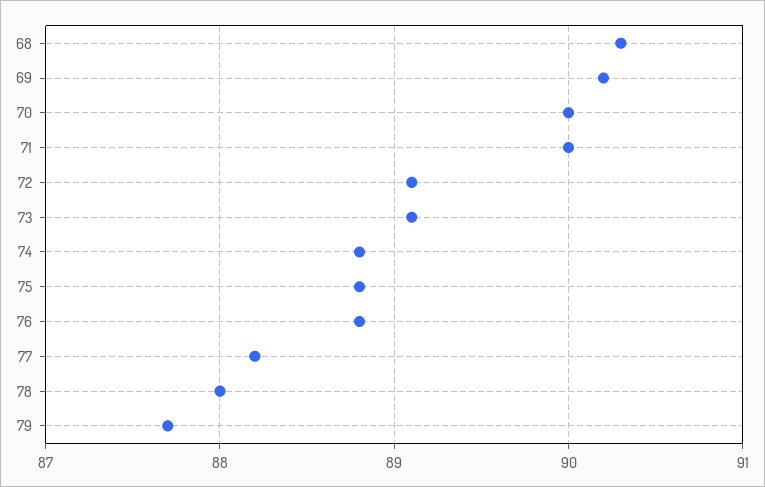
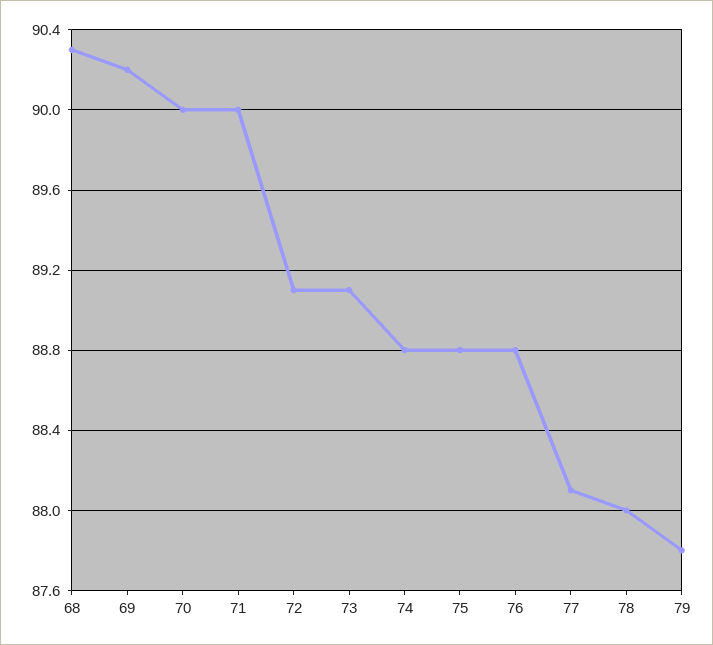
  {
    "68": 90.3,
    "69": 90.2,
    "70": 90,
    "71": 90,
    "72": 89.1,
    "73": 89.1,
    "74": 88.8,
    "75": 88.8,
    "76": 88.8,
-   "77": 88.2,
+   "77": 88.1,
    "78": 88,
-   "79": 87.7
+   "79": 87.8
  }

